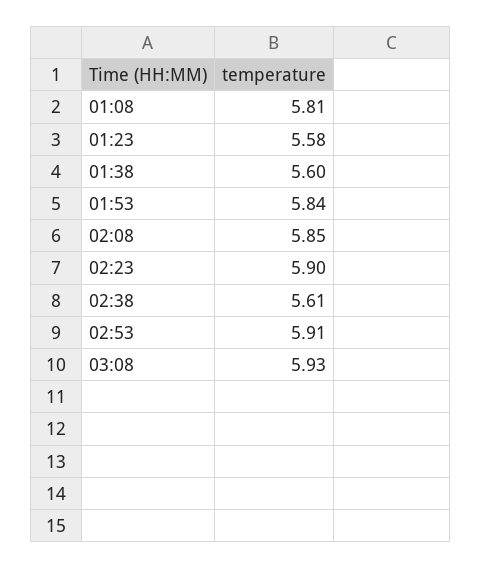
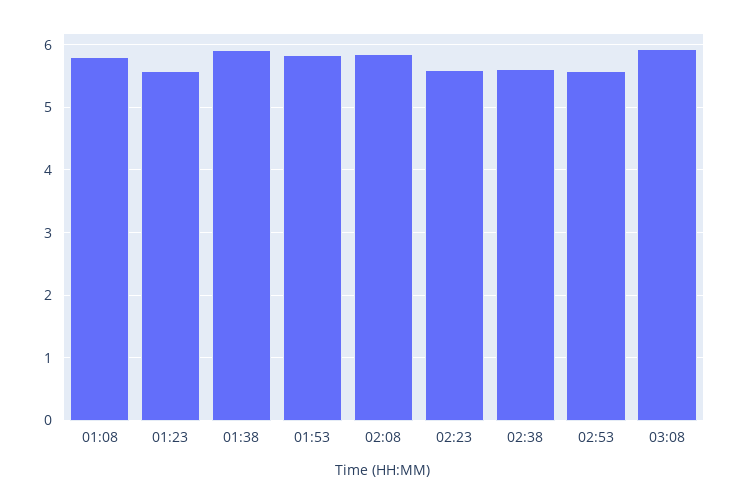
  {
    "01:08": 5.81,
    "01:23": 5.58,
-   "01:38": 5.6,
+   "01:38": 5.9,
    "01:53": 5.84,
    "02:08": 5.85,
-   "02:23": 5.9,
+   "02:23": 5.6,
    "02:38": 5.61,
-   "02:53": 5.91,
+   "02:53": 5.6,
    "03:08": 5.93
  }

